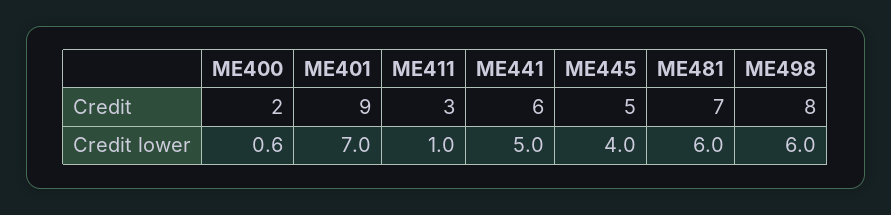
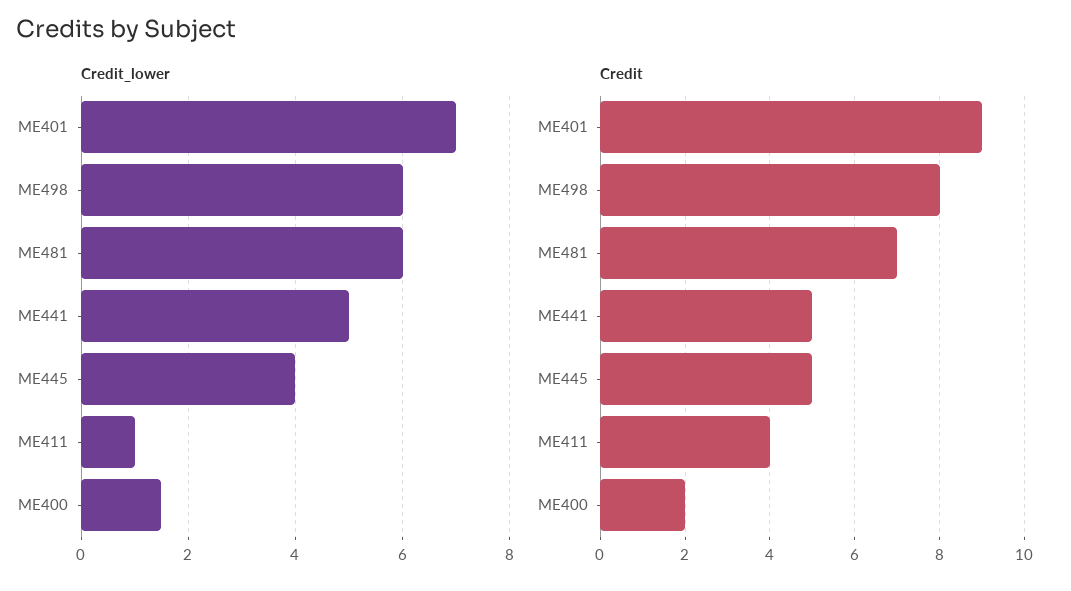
  {
    "Credit": {
      "ME400": 2,
      "ME401": 9,
-     "ME411": 3,
+     "ME411": 4,
-     "ME441": 6,
+     "ME441": 5,
      "ME445": 5,
      "ME481": 7,
      "ME498": 8
    },
    "Credit lower": {
-     "ME400": 0.6,
+     "ME400": 1.5,
      "ME401": 7,
      "ME411": 1,
      "ME441": 5,
      "ME445": 4,
      "ME481": 6,
      "ME498": 6
    }
  }

